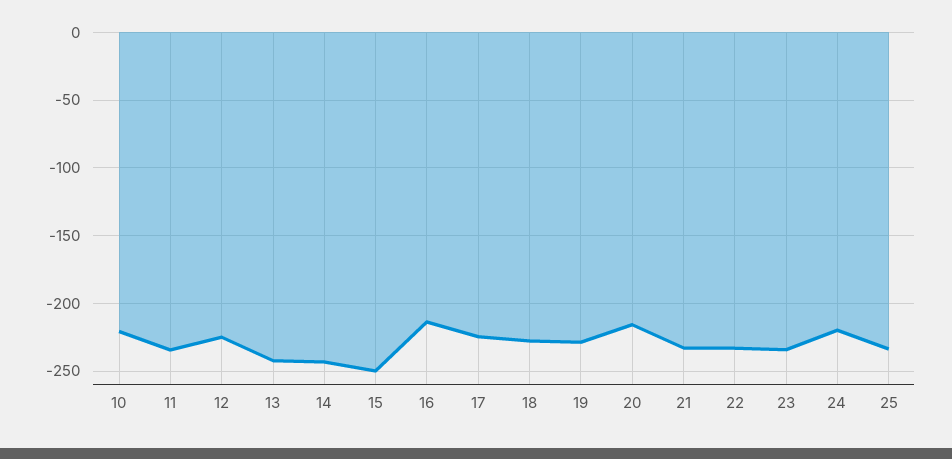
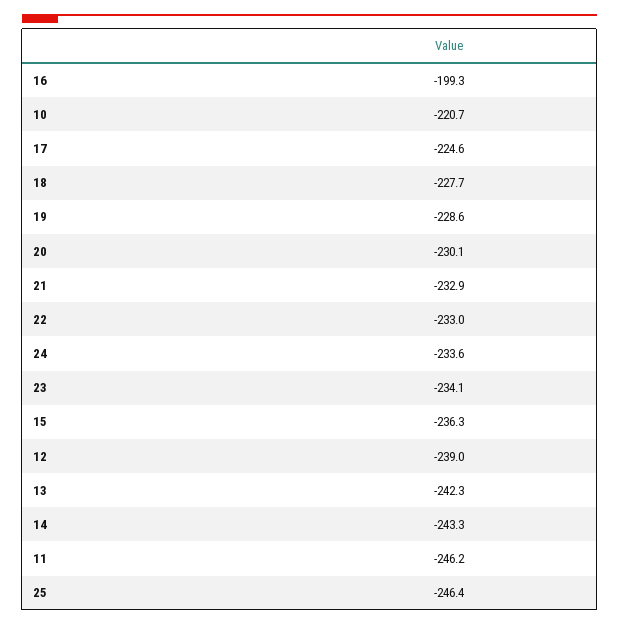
  {
    "10": -220.7,
-   "11": -235,
+   "11": -246.2,
-   "12": -225,
+   "12": -239,
    "13": -242.3,
    "14": -243.3,
-   "15": -250,
+   "15": -236.3,
-   "16": -215,
+   "16": -199.3,
    "17": -224.6,
    "18": -227.7,
    "19": -228.6,
-   "20": -215,
+   "20": -230.1,
    "21": -232.9,
    "22": -233,
    "23": -234.1,
-   "24": -220,
+   "24": -233.6,
-   "25": -235
+   "25": -246.4
  }

